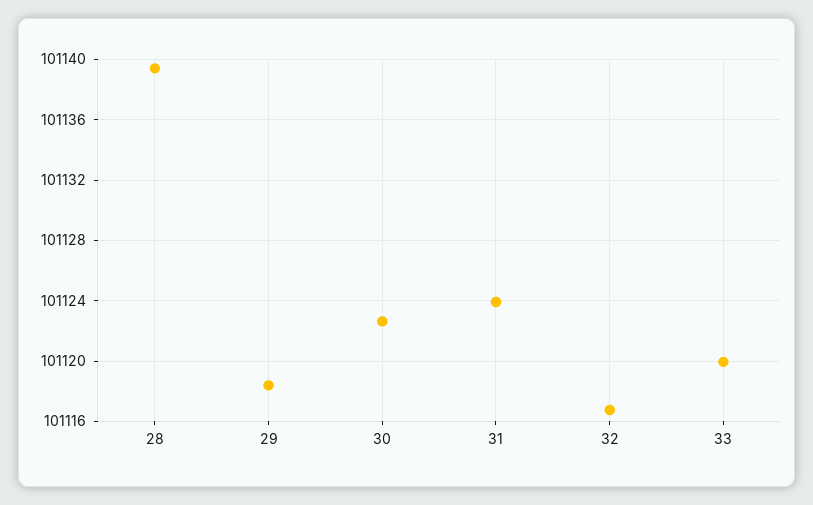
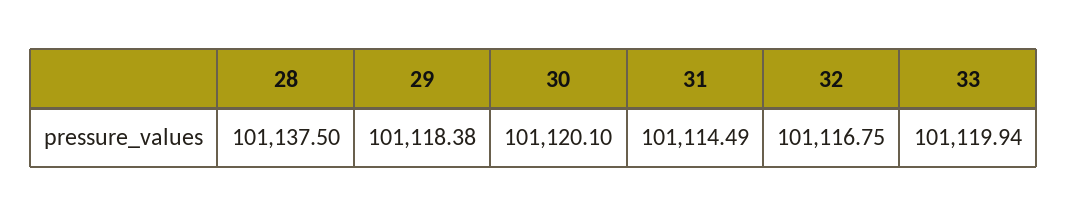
  {
-   "28": 101139.5,
+   "28": 101137.5,
    "29": 101118.38,
-   "30": 101122.5,
+   "30": 101120.1,
-   "31": 101124,
+   "31": 101114.49,
    "32": 101116.75,
    "33": 101119.94
  }

